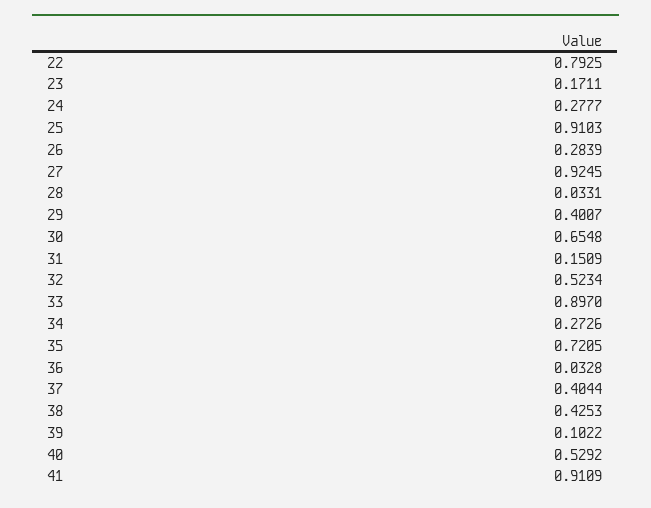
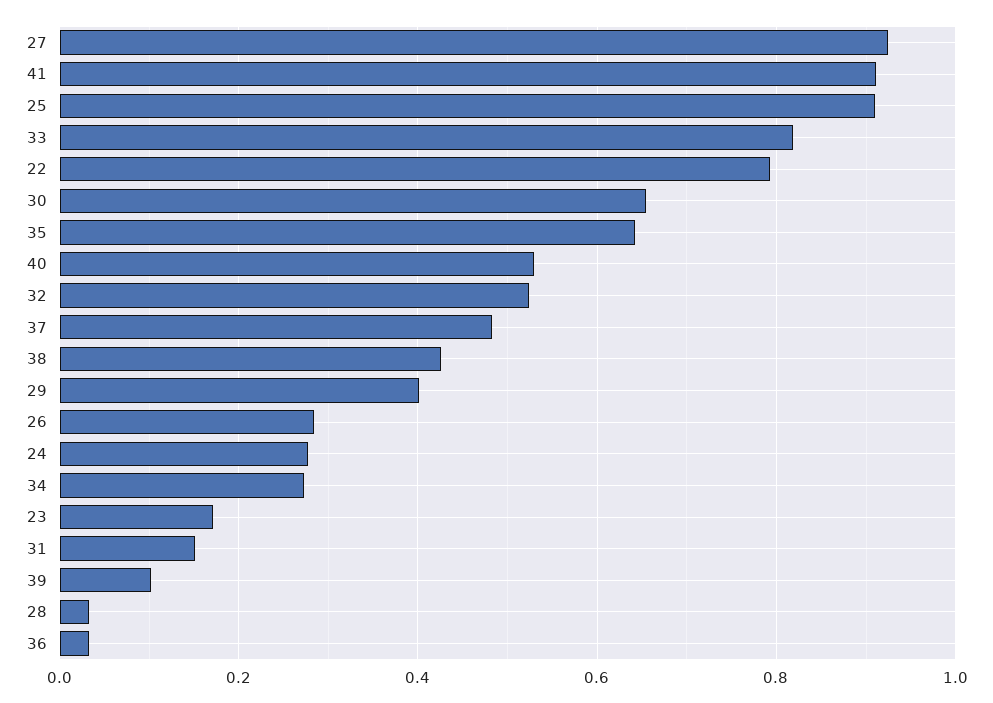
  {
    "22": 0.7925,
    "23": 0.1711,
    "24": 0.2777,
    "25": 0.9103,
    "26": 0.2839,
    "27": 0.9245,
    "28": 0.0331,
    "29": 0.4007,
    "30": 0.6548,
    "31": 0.1509,
    "32": 0.5234,
-   "33": 0.897,
+   "33": 0.82,
    "34": 0.2726,
-   "35": 0.7205,
+   "35": 0.64,
    "36": 0.0328,
-   "37": 0.4044,
+   "37": 0.48,
    "38": 0.4253,
    "39": 0.1022,
    "40": 0.5292,
    "41": 0.9109
  }

